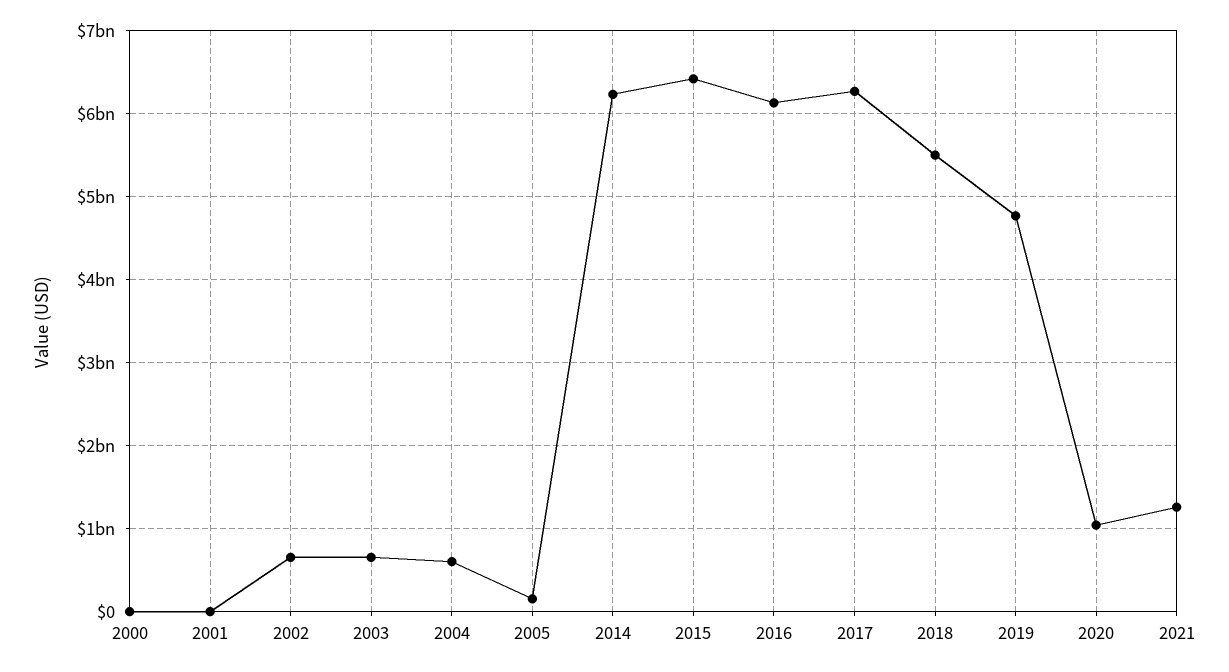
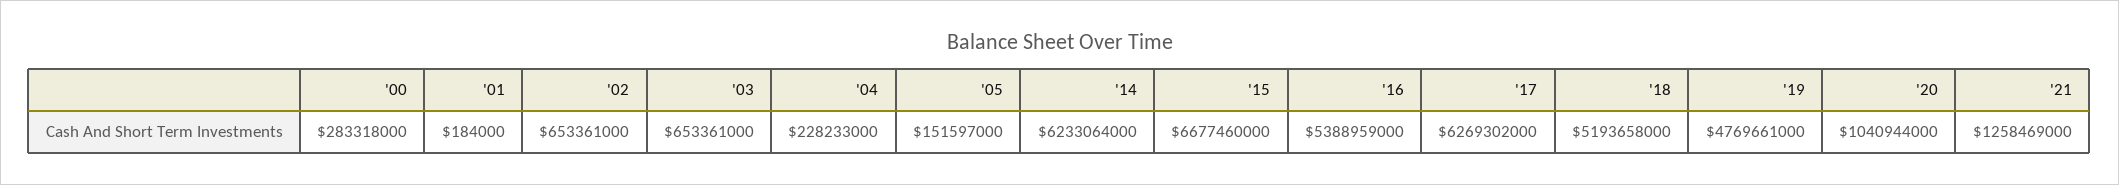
  {
-   "2000": 0,
+   "2000": 283318000,
    "2001": 184000,
    "2002": 653361000,
    "2003": 653361000,
-   "2004": 600000000,
+   "2004": 228233000,
    "2005": 151597000,
    "2014": 6233064000,
-   "2015": 6400000000,
+   "2015": 6677460000,
-   "2016": 6100000000,
+   "2016": 5388959000,
    "2017": 6269302000,
-   "2018": 5500000000,
+   "2018": 5193658000,
    "2019": 4769661000,
    "2020": 1040944000,
    "2021": 1258469000
  }

